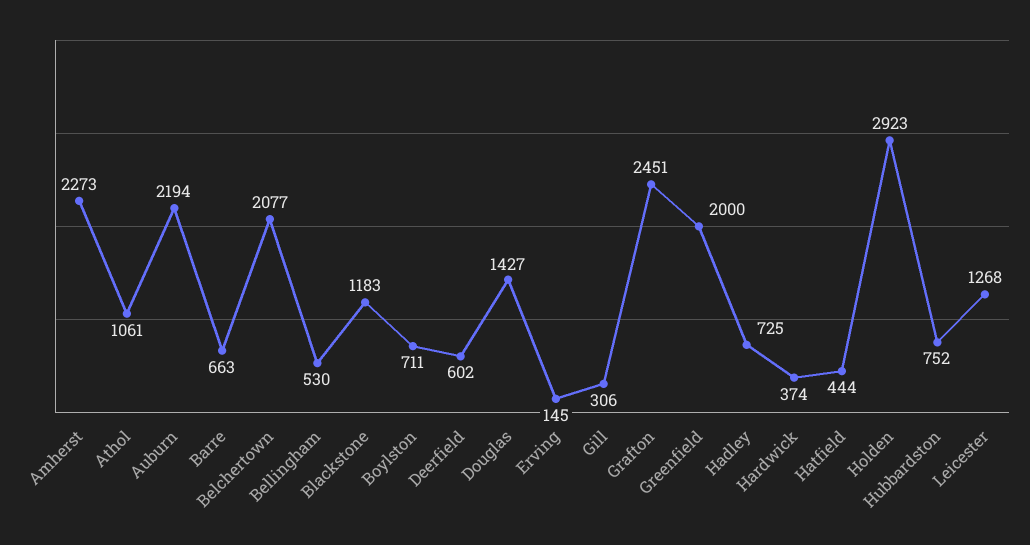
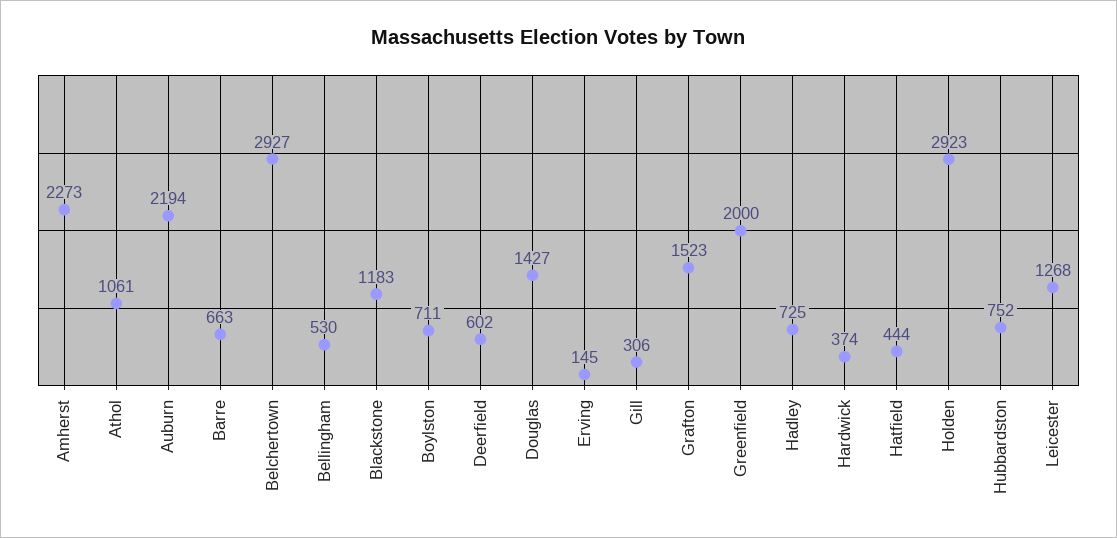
  {
    "Amherst": 2273,
    "Athol": 1061,
    "Auburn": 2194,
    "Barre": 663,
-   "Belchertown": 2077,
+   "Belchertown": 2927,
    "Bellingham": 530,
    "Blackstone": 1183,
    "Boylston": 711,
    "Deerfield": 602,
    "Douglas": 1427,
    "Erving": 145,
    "Gill": 306,
-   "Grafton": 2451,
+   "Grafton": 1523,
    "Greenfield": 2000,
    "Hadley": 725,
    "Hardwick": 374,
    "Hatfield": 444,
    "Holden": 2923,
    "Hubbardston": 752,
    "Leicester": 1268
  }

